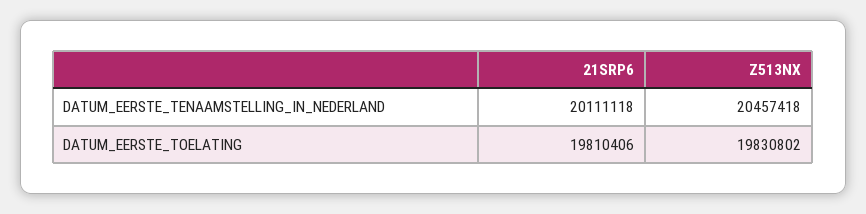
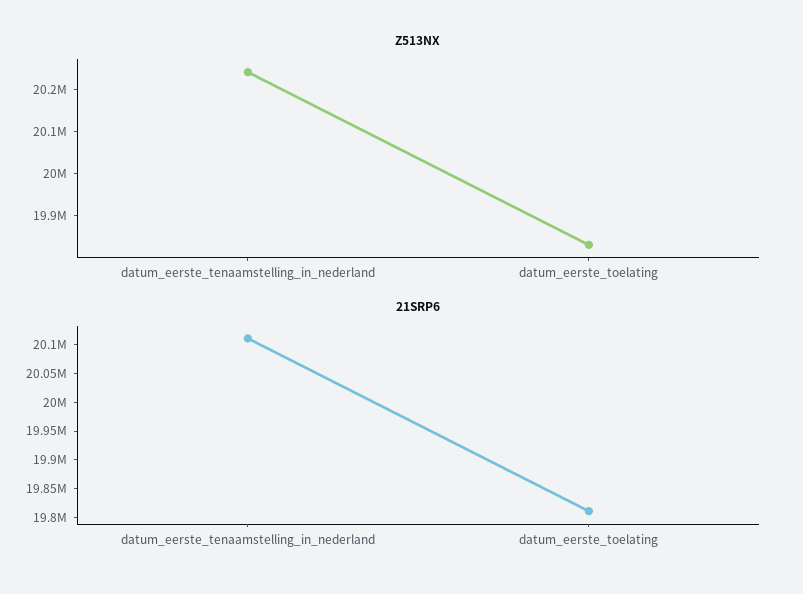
  {
    "21SRP6": {
      "DATUM_EERSTE_TENAAMSTELLING_IN_NEDERLAND": 20111118,
      "DATUM_EERSTE_TOELATING": 19810406
    },
    "Z513NX": {
-     "DATUM_EERSTE_TENAAMSTELLING_IN_NEDERLAND": 20457418,
+     "DATUM_EERSTE_TENAAMSTELLING_IN_NEDERLAND": 20240000,
      "DATUM_EERSTE_TOELATING": 19830802
    }
  }

